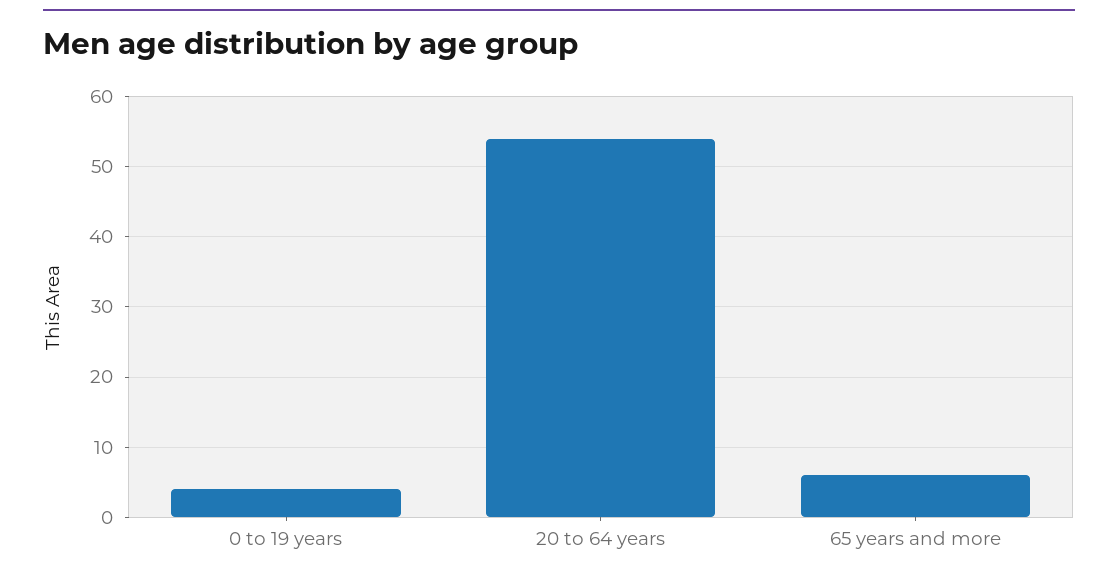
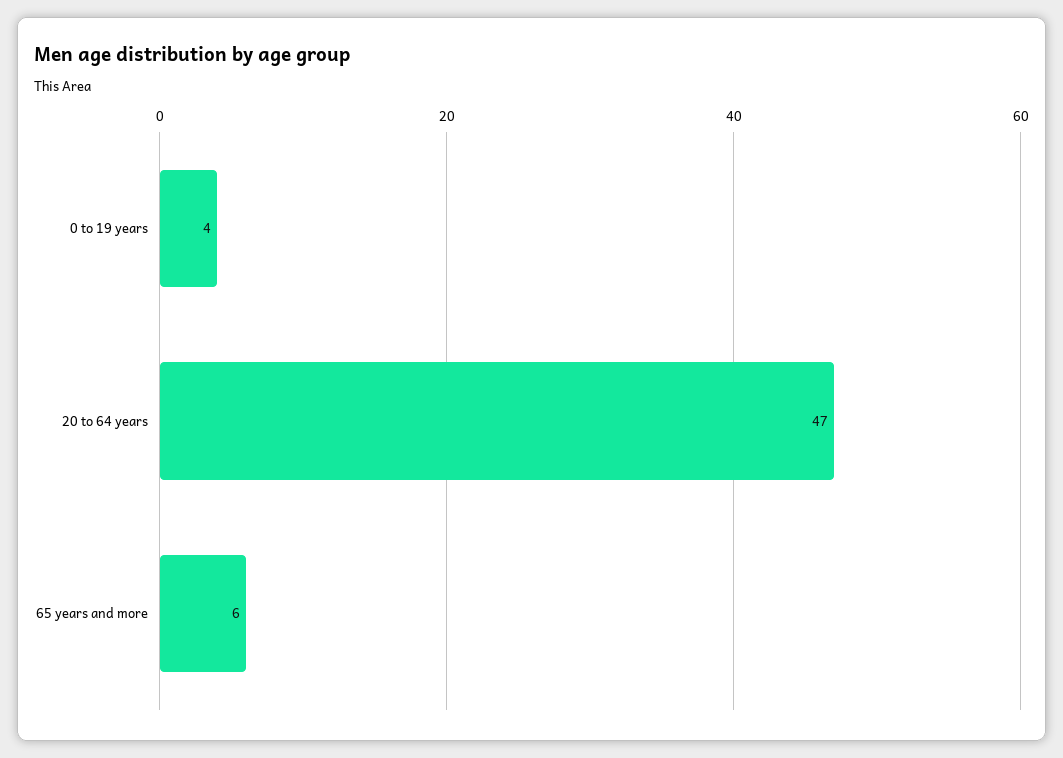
  {
    "0 to 19 years": 4,
-   "20 to 64 years": 54,
+   "20 to 64 years": 47,
    "65 years and more": 6
  }

